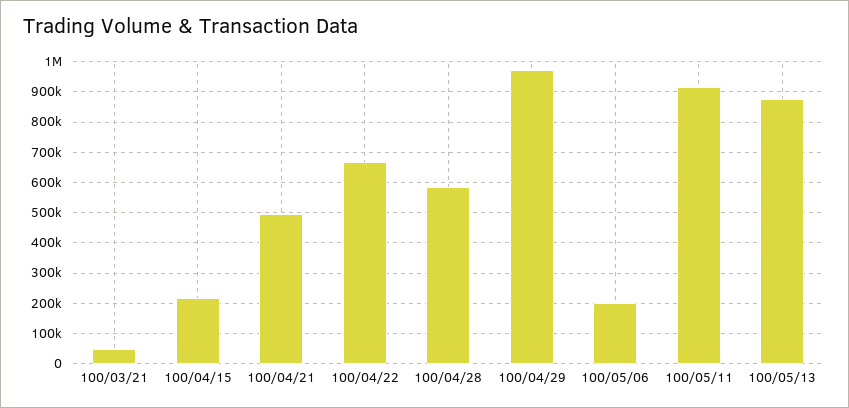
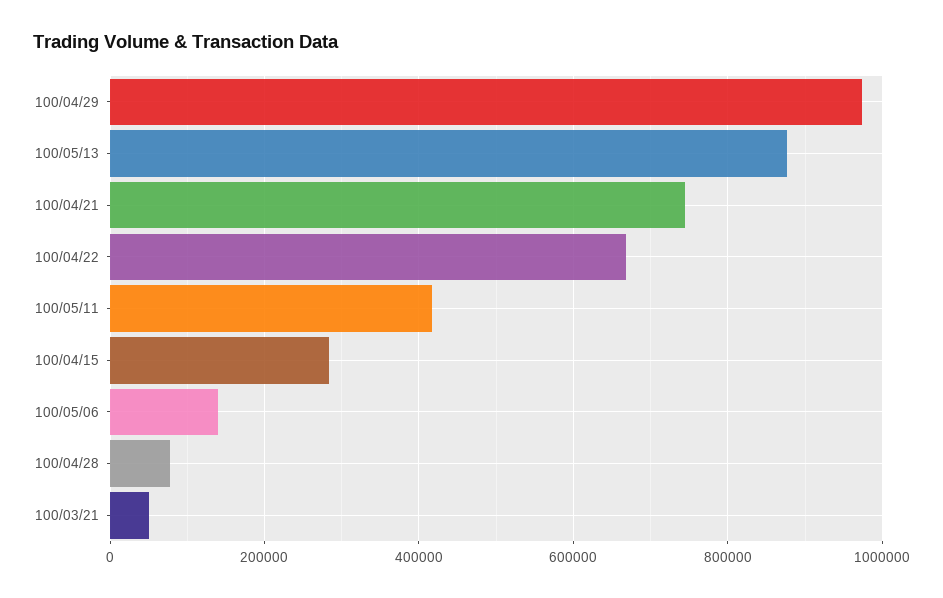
  {
    "100/03/21": 60000,
-   "100/04/15": 220000,
+   "100/04/15": 280000,
-   "100/04/21": 500000,
+   "100/04/21": 740000,
    "100/04/22": 660000,
-   "100/04/28": 580000,
+   "100/04/28": 80000,
    "100/04/29": 980000,
-   "100/05/06": 200000,
+   "100/05/06": 140000,
-   "100/05/11": 920000,
+   "100/05/11": 420000,
    "100/05/13": 880000
  }

